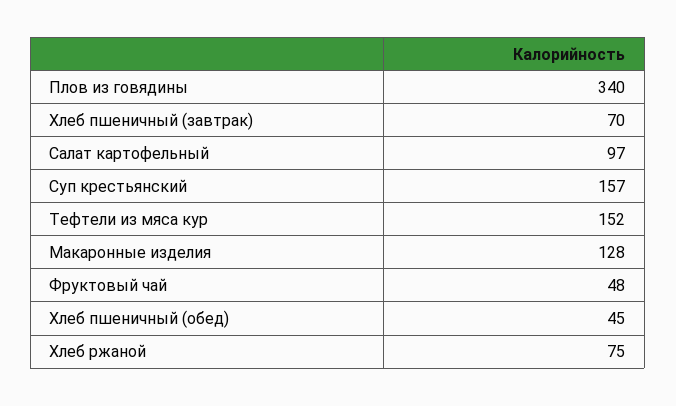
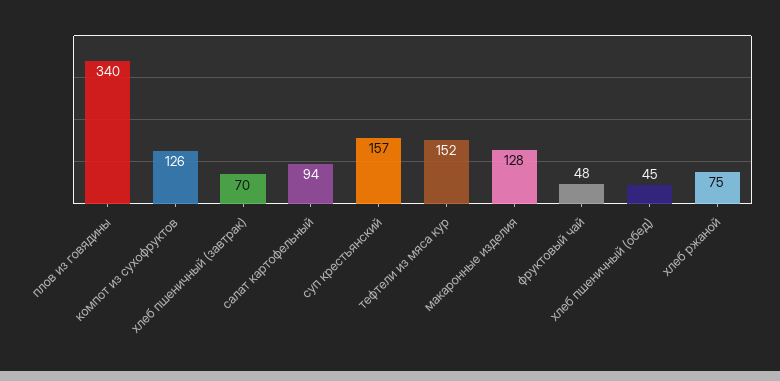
  {
    "Плов из говядины": 340,
    "Хлеб пшеничный (завтрак)": 70,
-   "Салат картофельный": 97,
+   "Салат картофельный": 94,
    "Суп крестьянский": 157,
    "Тефтели из мяса кур": 152,
    "Макаронные изделия": 128,
    "Фруктовый чай": 48,
    "Хлеб пшеничный (обед)": 45,
-   "Хлеб ржаной": 75
+   "Хлеб ржаной": 75,
+   "компот из сухофруктов": 126
  }

